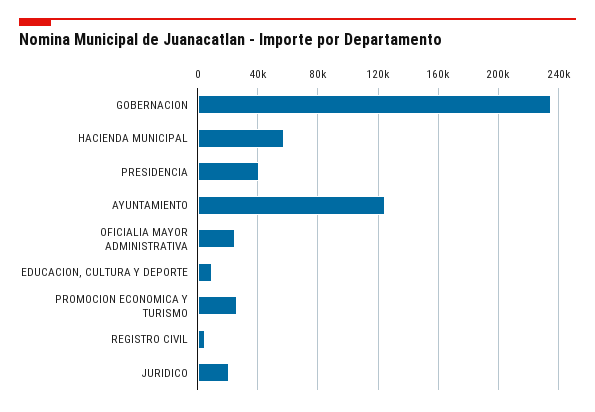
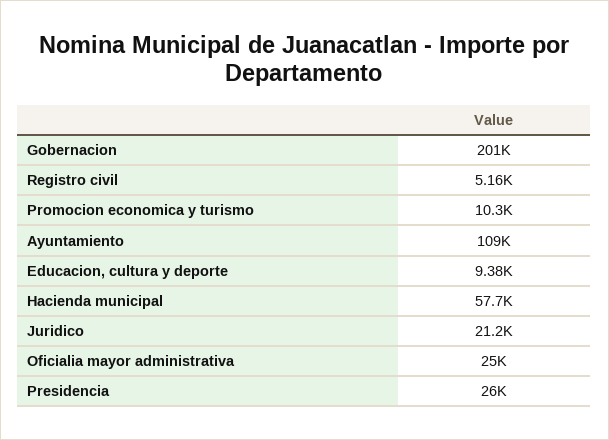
  {
-   "GOBERNACION": 235000,
+   "GOBERNACION": 201000,
    "HACIENDA MUNICIPAL": 57700,
-   "PRESIDENCIA": 40000,
+   "PRESIDENCIA": 26000,
-   "AYUNTAMIENTO": 125000,
+   "AYUNTAMIENTO": 109000,
    "OFICIALIA MAYOR ADMINISTRATIVA": 25000,
    "EDUCACION, CULTURA Y DEPORTE": 9380,
-   "PROMOCION ECONOMICA Y TURISMO": 25000,
+   "PROMOCION ECONOMICA Y TURISMO": 10300,
    "REGISTRO CIVIL": 5160,
    "JURIDICO": 21200
  }

